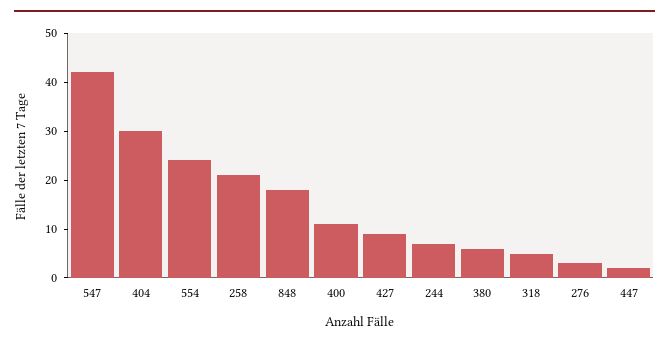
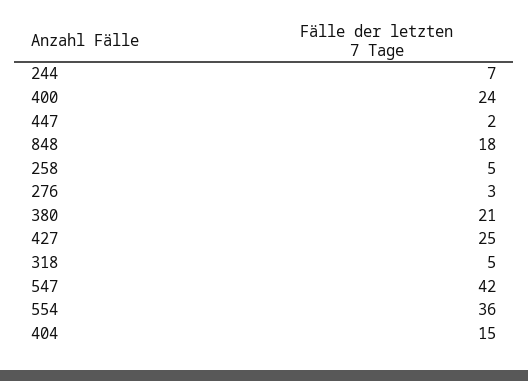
  {
    "547": 42,
-   "404": 30,
+   "404": 15,
-   "554": 25,
+   "554": 36,
-   "258": 20,
+   "258": 5,
    "848": 18,
-   "400": 10,
+   "400": 24,
-   "427": 10,
+   "427": 25,
    "244": 7,
-   "380": 5,
+   "380": 21,
    "318": 5,
    "276": 3,
    "447": 2
  }

